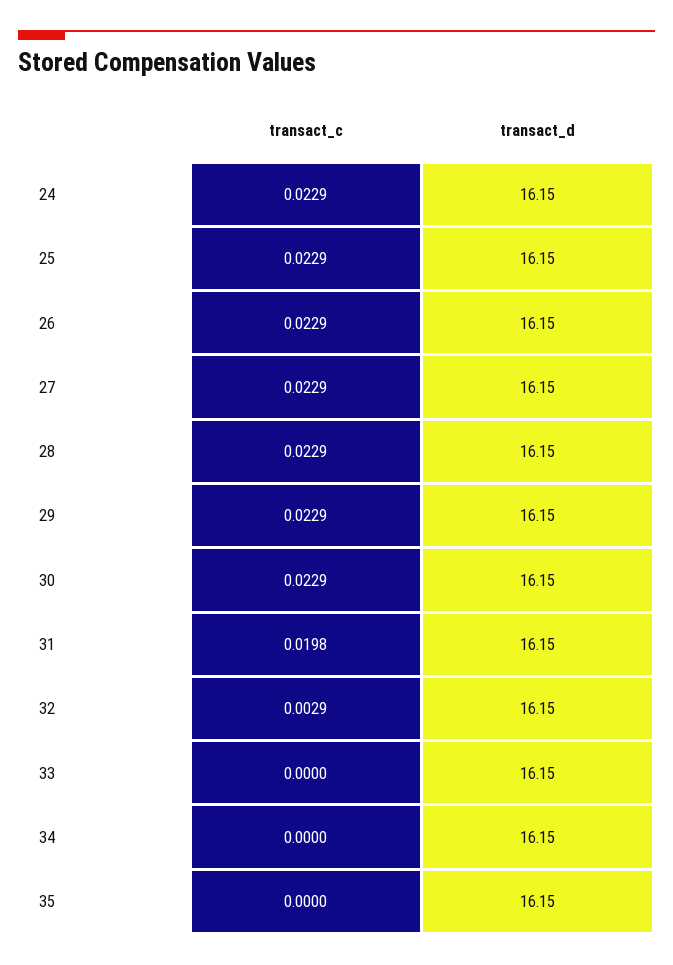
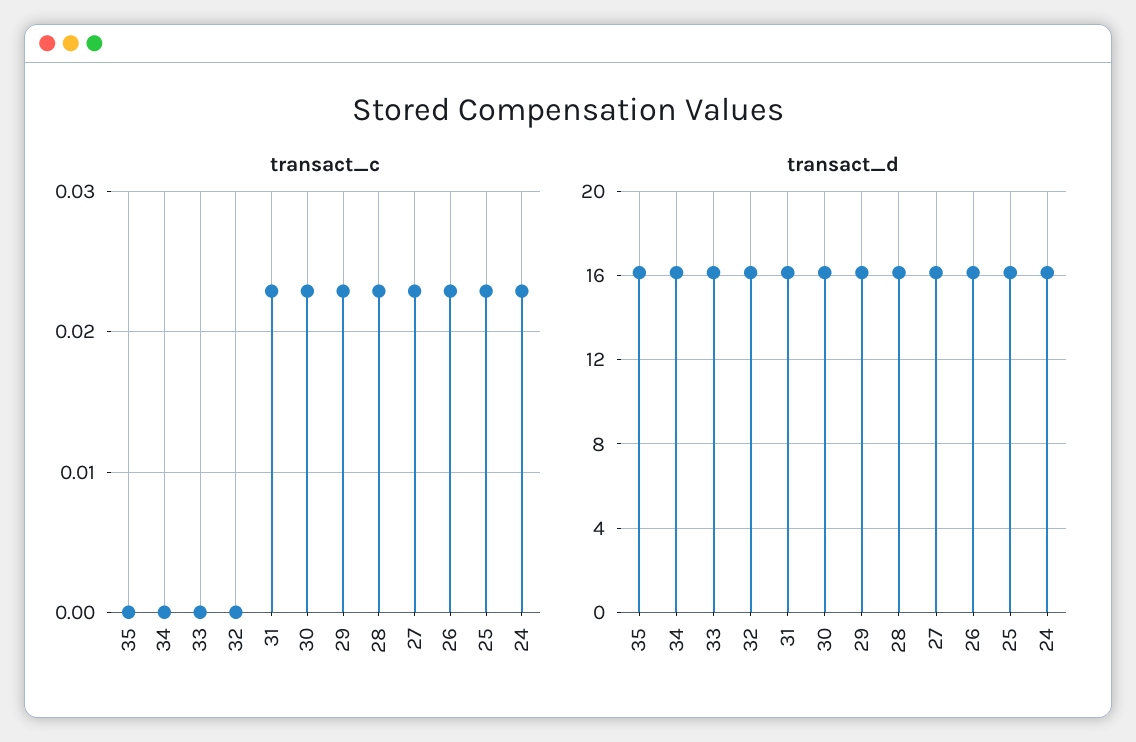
  {
    "transact_c": {
      "24": 0.0229,
      "25": 0.0229,
      "26": 0.0229,
      "27": 0.0229,
      "28": 0.0229,
      "29": 0.0229,
      "30": 0.0229,
-     "31": 0.0198,
+     "31": 0.023,
-     "32": 0.0029,
+     "32": 0,
      "33": 0,
      "34": 0,
      "35": 0
    },
    "transact_d": {
      "24": 16.15,
      "25": 16.15,
      "26": 16.15,
      "27": 16.15,
      "28": 16.15,
      "29": 16.15,
      "30": 16.15,
      "31": 16.15,
      "32": 16.15,
      "33": 16.15,
      "34": 16.15,
      "35": 16.15
    }
  }

